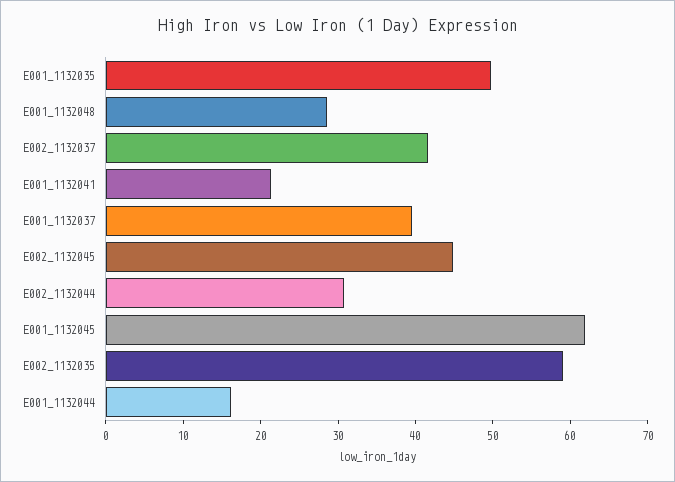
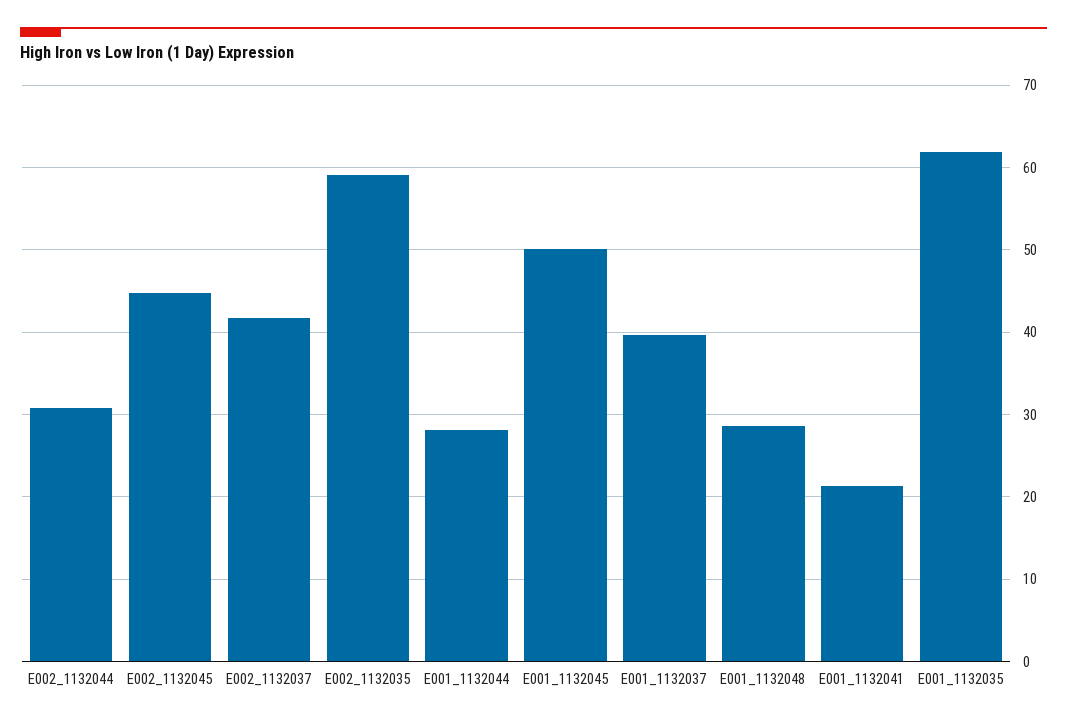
  {
-   "E001_1132035": 50,
+   "E001_1132035": 62,
    "E001_1132048": 29,
    "E002_1132037": 42,
    "E001_1132041": 21,
    "E001_1132037": 40,
    "E002_1132045": 45,
    "E002_1132044": 31,
-   "E001_1132045": 62,
+   "E001_1132045": 50,
    "E002_1132035": 59,
-   "E001_1132044": 16
+   "E001_1132044": 28
  }

